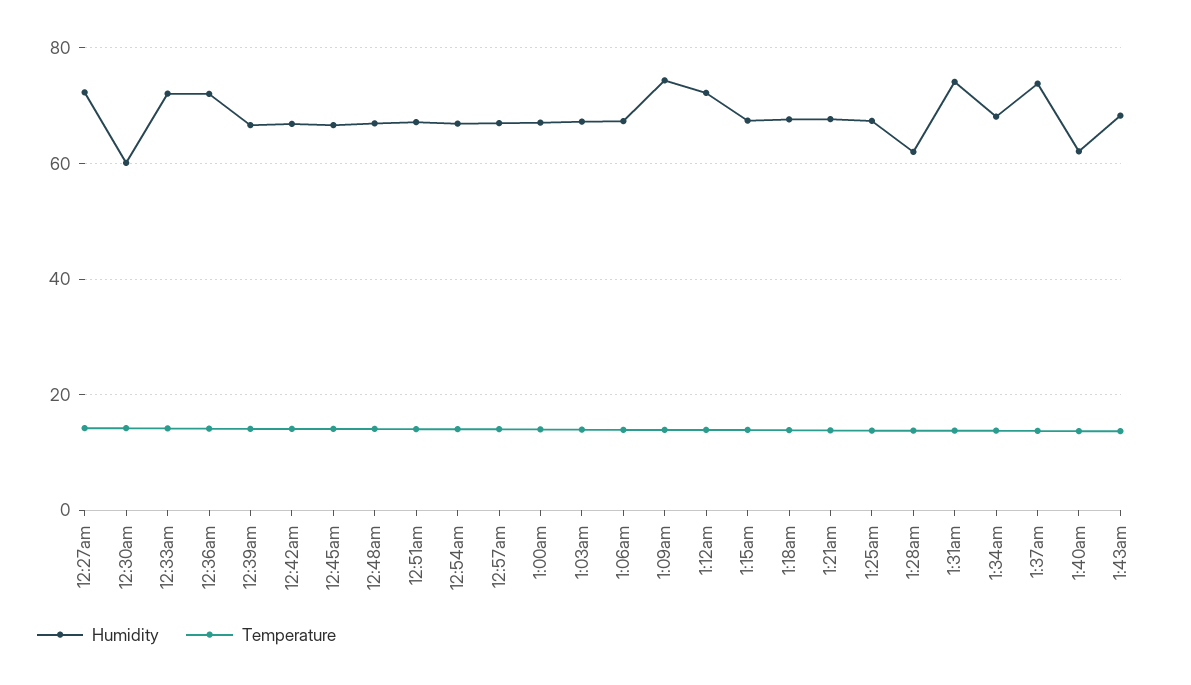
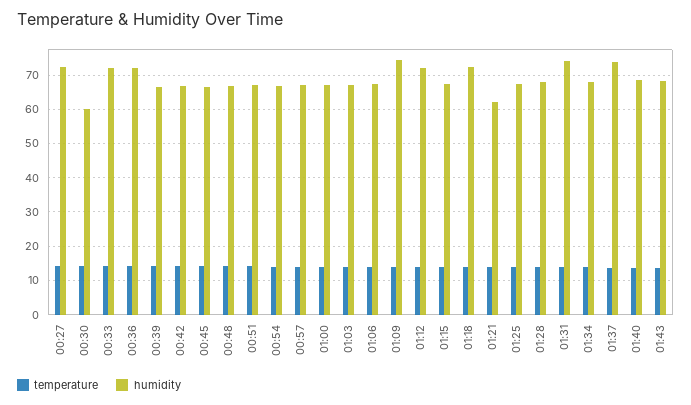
  {
    "Humidity": {
      "12:27am": 72,
      "12:30am": 60,
      "12:33am": 72,
      "12:36am": 72,
      "12:39am": 66,
      "12:42am": 66,
      "12:45am": 66,
      "12:48am": 66,
      "12:51am": 68,
      "12:54am": 66,
      "12:57am": 66,
      "1:00am": 68,
      "1:03am": 68,
      "1:06am": 68,
      "1:09am": 74,
      "1:12am": 72,
      "1:15am": 68,
-     "1:18am": 68,
+     "1:18am": 72,
-     "1:21am": 68,
+     "1:21am": 62,
      "1:25am": 68,
-     "1:28am": 62,
+     "1:28am": 68,
      "1:31am": 74,
      "1:34am": 68,
      "1:37am": 74,
-     "1:40am": 62,
+     "1:40am": 68,
      "1:43am": 68
    },
    "Temperature": {
      "12:27am": 14,
      "12:30am": 14,
      "12:33am": 14,
      "12:36am": 14,
      "12:39am": 14,
      "12:42am": 14,
      "12:45am": 14,
      "12:48am": 14,
      "12:51am": 14,
      "12:54am": 14,
      "12:57am": 14,
      "1:00am": 14,
      "1:03am": 14,
      "1:06am": 14,
      "1:09am": 14,
      "1:12am": 14,
      "1:15am": 14,
      "1:18am": 14,
      "1:21am": 14,
      "1:25am": 14,
      "1:28am": 14,
      "1:31am": 14,
      "1:34am": 14,
      "1:37am": 14,
      "1:40am": 14,
      "1:43am": 14
    }
  }

